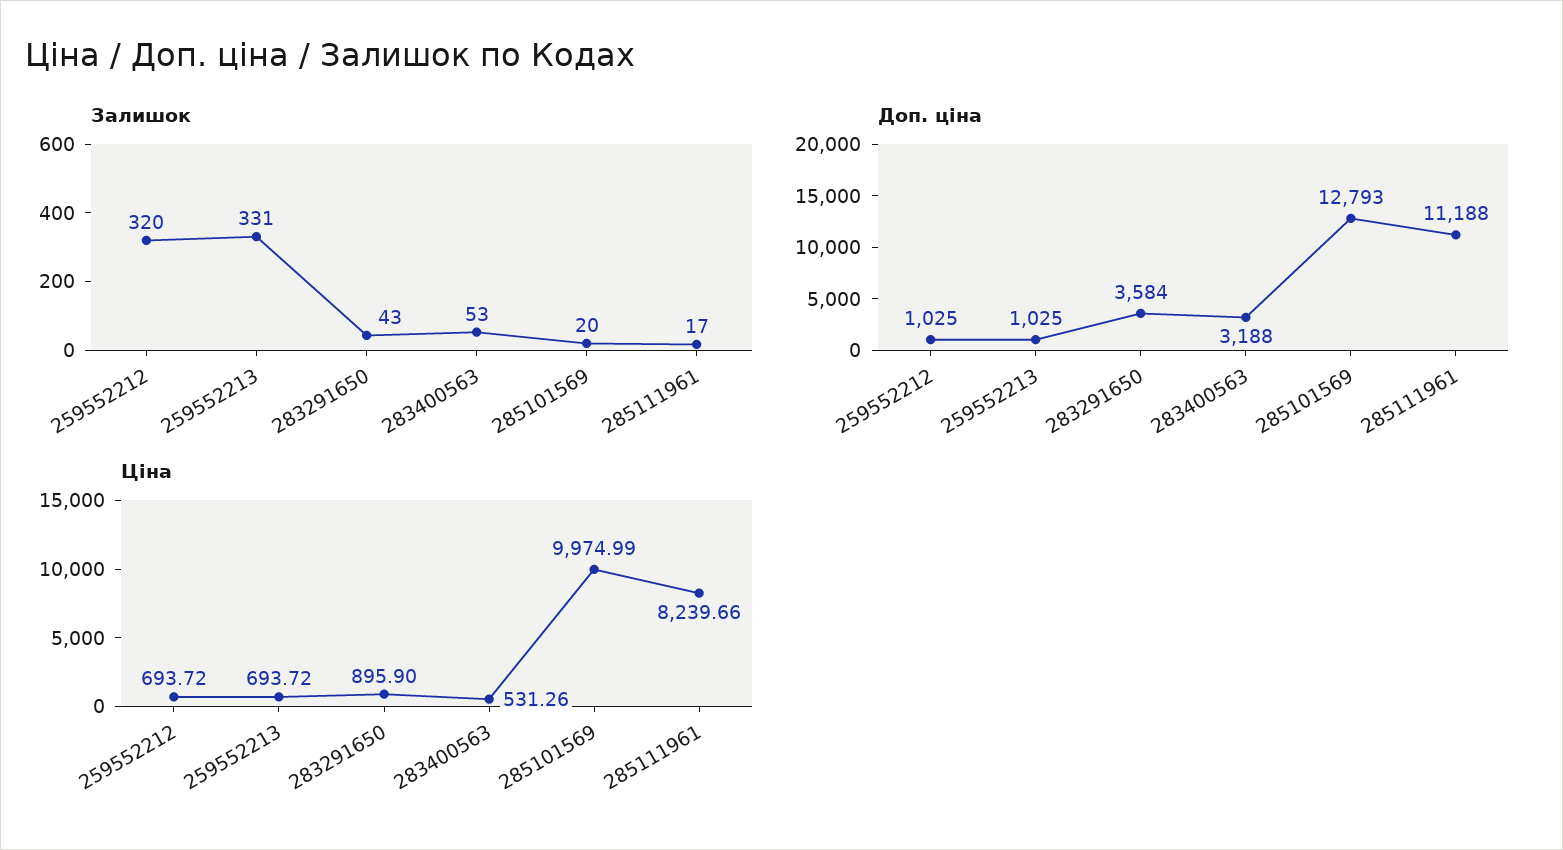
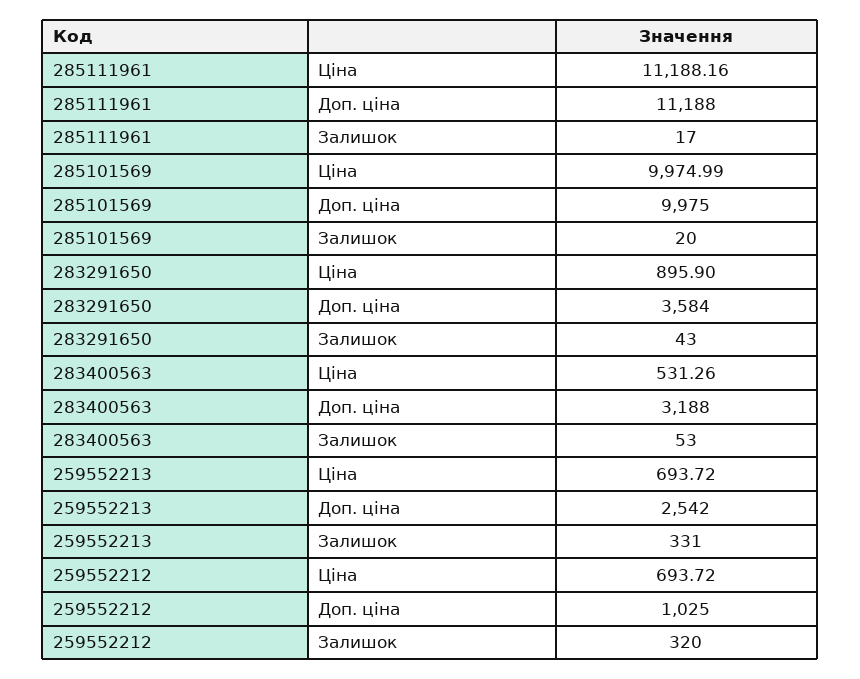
  {
    "Залишок": {
      "259552212": 320,
      "259552213": 331,
      "283291650": 43,
      "283400563": 53,
      "285101569": 20,
      "285111961": 17
    },
    "Доп. ціна": {
      "259552212": 1025,
-     "259552213": 1025,
+     "259552213": 2542,
      "283291650": 3584,
      "283400563": 3188,
-     "285101569": 12793,
+     "285101569": 9975,
      "285111961": 11188
    },
    "Ціна": {
      "259552212": 693.72,
      "259552213": 693.72,
      "283291650": 895.9,
      "283400563": 531.26,
      "285101569": 9974.99,
-     "285111961": 8239.66
+     "285111961": 11188.16
    }
  }

